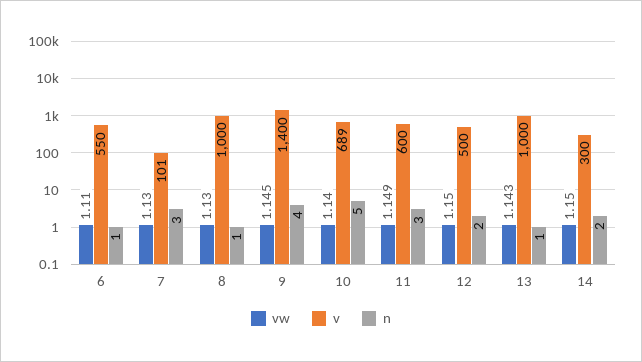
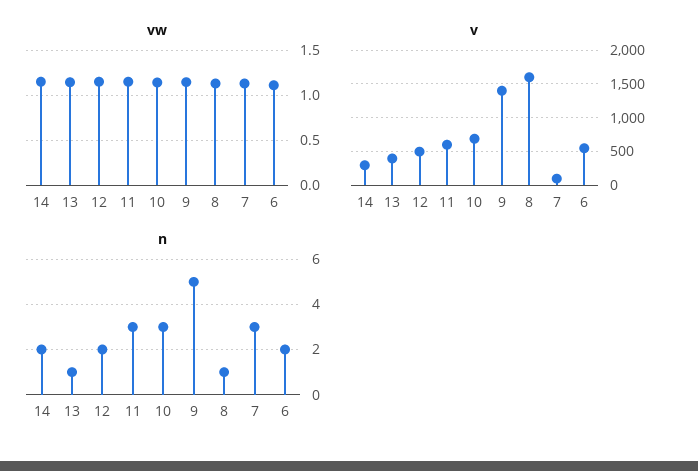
  {
    "vw": {
      "6": 1.11,
      "7": 1.13,
      "8": 1.13,
      "9": 1.145,
      "10": 1.14,
      "11": 1.149,
      "12": 1.15,
      "13": 1.143,
      "14": 1.15
    },
    "v": {
      "6": 550,
      "7": 101,
-     "8": 1000,
+     "8": 1600,
      "9": 1400,
      "10": 689,
      "11": 600,
      "12": 500,
-     "13": 1000,
+     "13": 400,
      "14": 300
    },
    "n": {
-     "6": 1,
+     "6": 2,
      "7": 3,
      "8": 1,
-     "9": 4,
+     "9": 5,
-     "10": 5,
+     "10": 3,
      "11": 3,
      "12": 2,
      "13": 1,
      "14": 2
    }
  }

